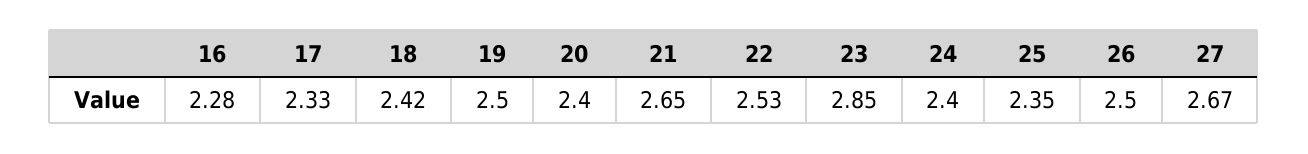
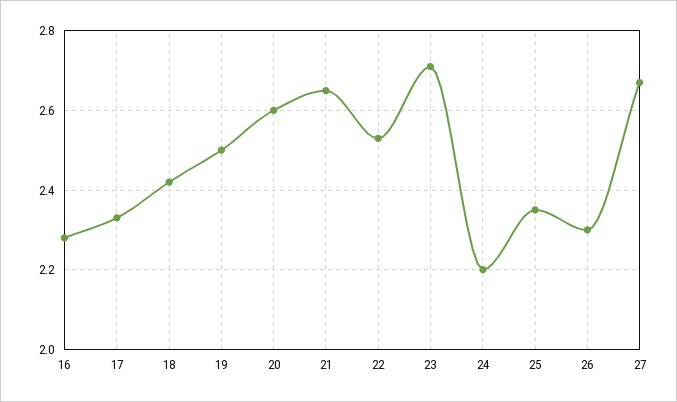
  {
    "16": 2.28,
    "17": 2.33,
    "18": 2.42,
    "19": 2.5,
-   "20": 2.4,
+   "20": 2.6,
    "21": 2.65,
    "22": 2.53,
-   "23": 2.85,
+   "23": 2.7,
-   "24": 2.4,
+   "24": 2.2,
    "25": 2.35,
-   "26": 2.5,
+   "26": 2.3,
    "27": 2.67
  }

